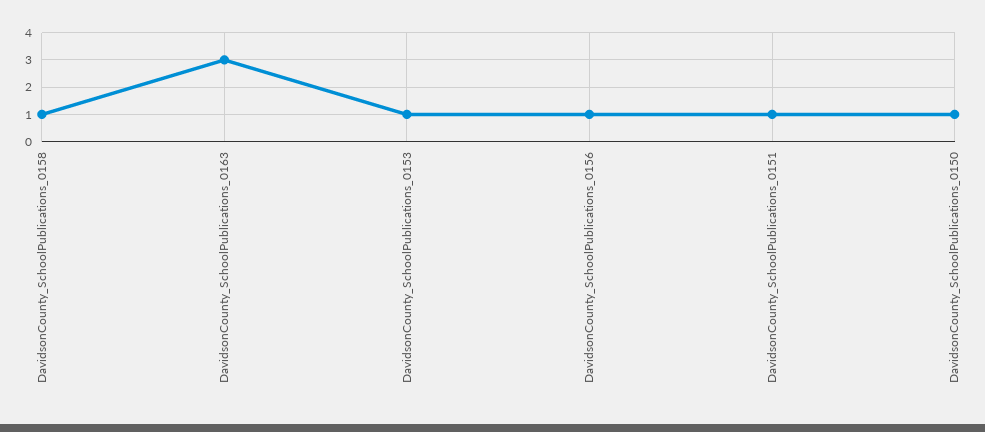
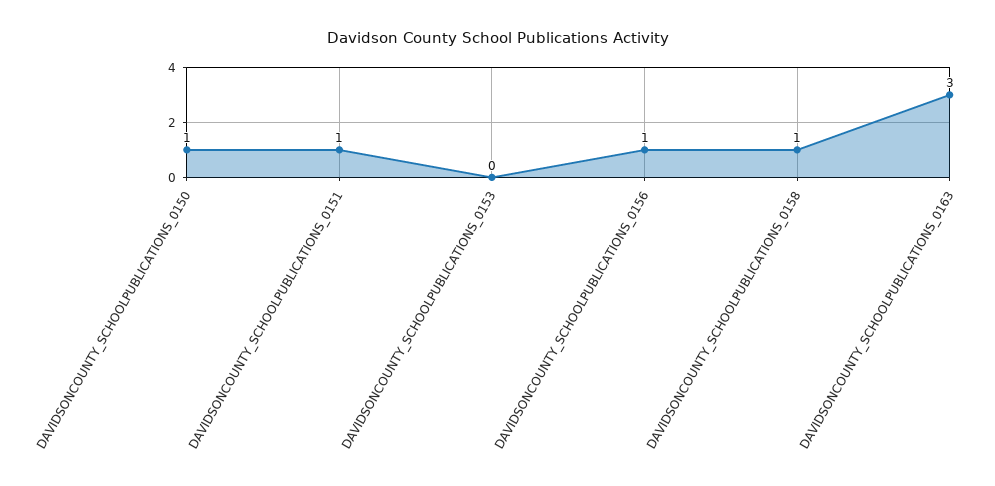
  {
    "DavidsonCounty_SchoolPublications_0158": 1,
    "DavidsonCounty_SchoolPublications_0163": 3,
-   "DavidsonCounty_SchoolPublications_0153": 1,
+   "DavidsonCounty_SchoolPublications_0153": 0,
    "DavidsonCounty_SchoolPublications_0156": 1,
    "DavidsonCounty_SchoolPublications_0151": 1,
    "DavidsonCounty_SchoolPublications_0150": 1
  }

